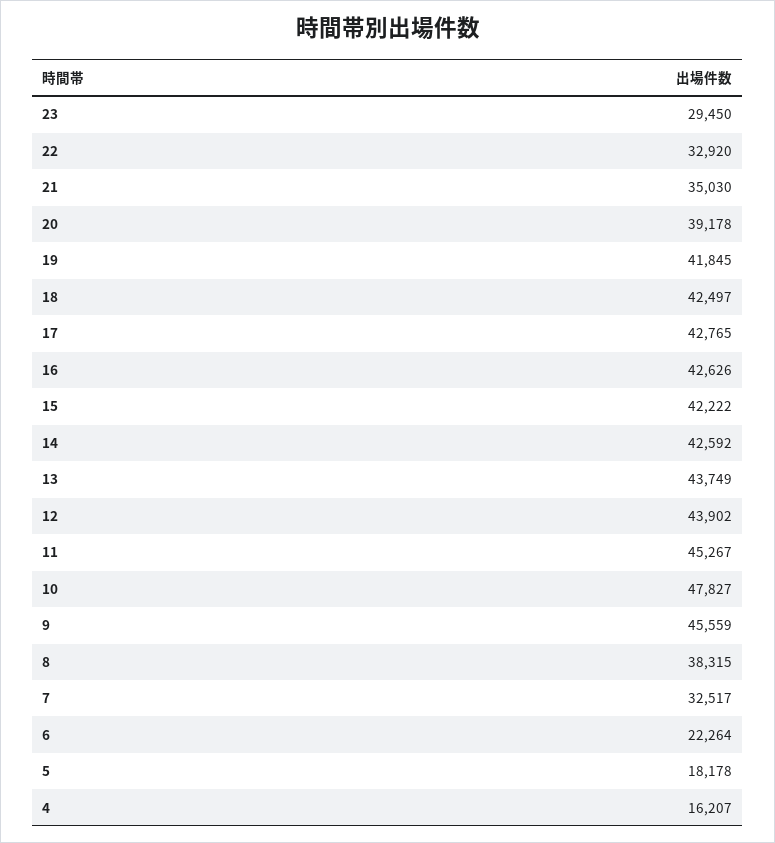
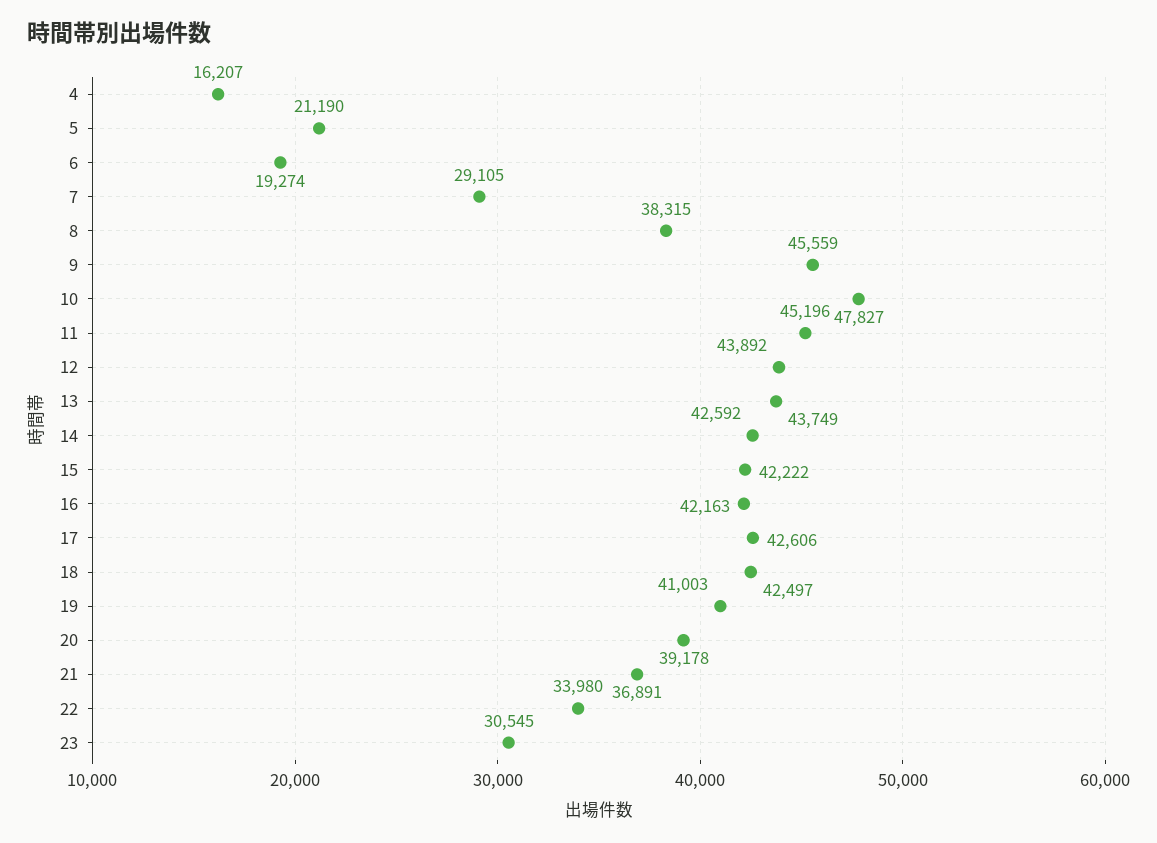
  {
-   "23": 29450,
+   "23": 30545,
-   "22": 32920,
+   "22": 33980,
-   "21": 35030,
+   "21": 36891,
    "20": 39178,
-   "19": 41845,
+   "19": 41003,
    "18": 42497,
-   "17": 42765,
+   "17": 42606,
-   "16": 42626,
+   "16": 42163,
    "15": 42222,
    "14": 42592,
    "13": 43749,
-   "12": 43902,
+   "12": 43892,
-   "11": 45267,
+   "11": 45196,
    "10": 47827,
    "9": 45559,
    "8": 38315,
-   "7": 32517,
+   "7": 29105,
-   "6": 22264,
+   "6": 19274,
-   "5": 18178,
+   "5": 21190,
    "4": 16207
  }

